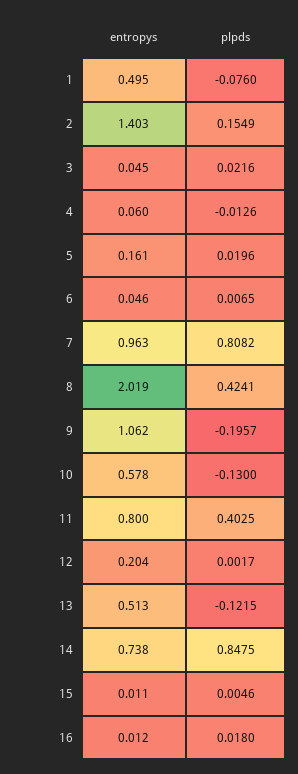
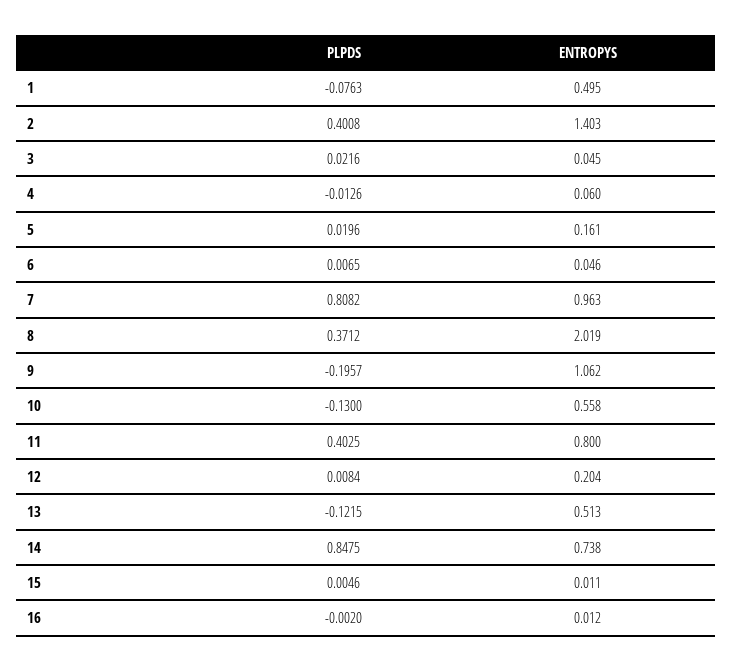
  {
    "entropys": {
      "1": 0.495,
      "2": 1.403,
      "3": 0.045,
      "4": 0.06,
      "5": 0.161,
      "6": 0.046,
      "7": 0.963,
      "8": 2.019,
      "9": 1.062,
-     "10": 0.578,
+     "10": 0.558,
      "11": 0.8,
      "12": 0.204,
      "13": 0.513,
      "14": 0.738,
      "15": 0.011,
      "16": 0.012
    },
    "plpds": {
-     "1": -0.076,
+     "1": -0.0763,
-     "2": 0.1549,
+     "2": 0.4008,
      "3": 0.0216,
      "4": -0.0126,
      "5": 0.0196,
      "6": 0.0065,
      "7": 0.8082,
-     "8": 0.4241,
+     "8": 0.3712,
      "9": -0.1957,
      "10": -0.13,
      "11": 0.4025,
-     "12": 0.0017,
+     "12": 0.0084,
      "13": -0.1215,
      "14": 0.8475,
      "15": 0.0046,
-     "16": 0.018
+     "16": -0.002
    }
  }

